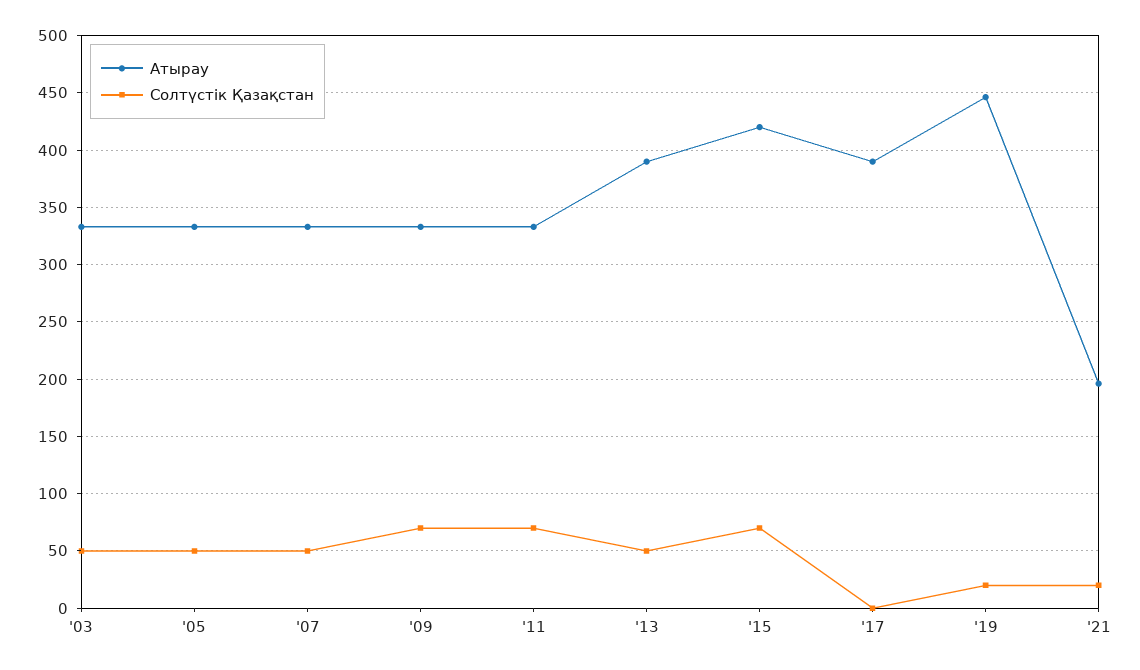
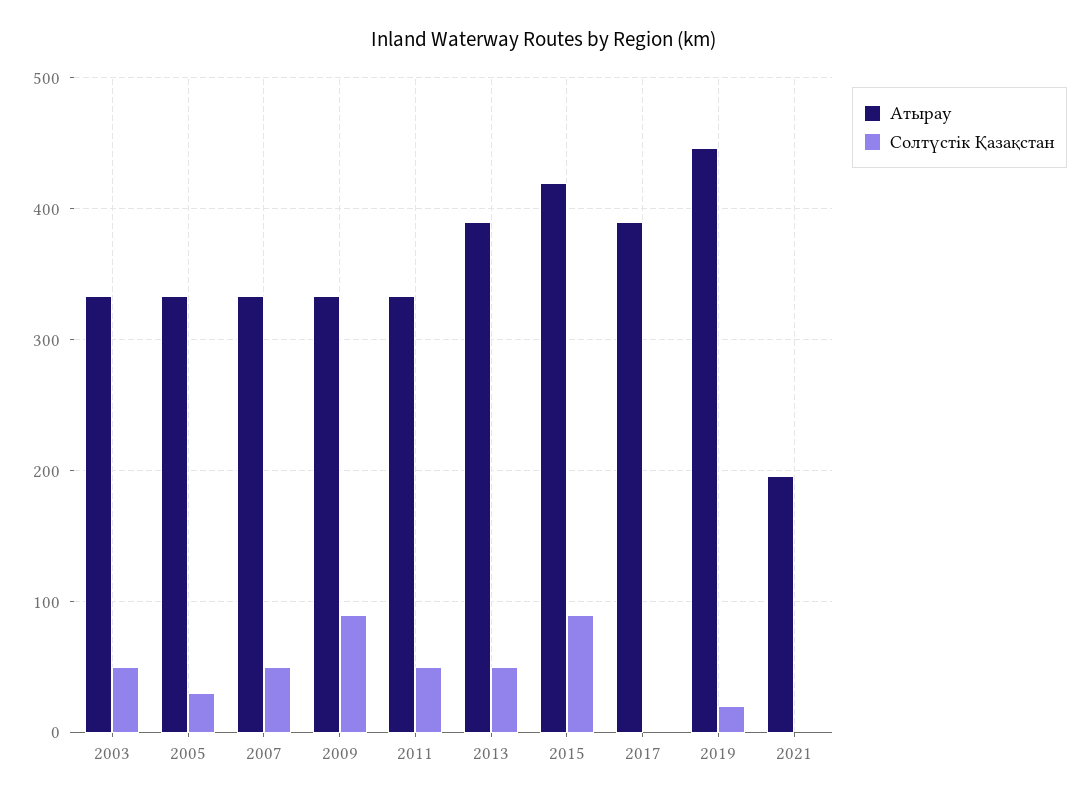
  {
    "Атырау": {
      "'03": 330,
      "'05": 330,
      "'07": 330,
      "'09": 330,
      "'11": 330,
      "'13": 390,
      "'15": 420,
      "'17": 390,
      "'19": 450,
      "'21": 200
    },
    "Солтүстік Қазақстан": {
      "'03": 50,
-     "'05": 50,
+     "'05": 30,
      "'07": 50,
-     "'09": 70,
+     "'09": 90,
-     "'11": 70,
+     "'11": 50,
      "'13": 50,
-     "'15": 70,
+     "'15": 90,
      "'17": 0,
      "'19": 20,
-     "'21": 20
+     "'21": 0
    }
  }

